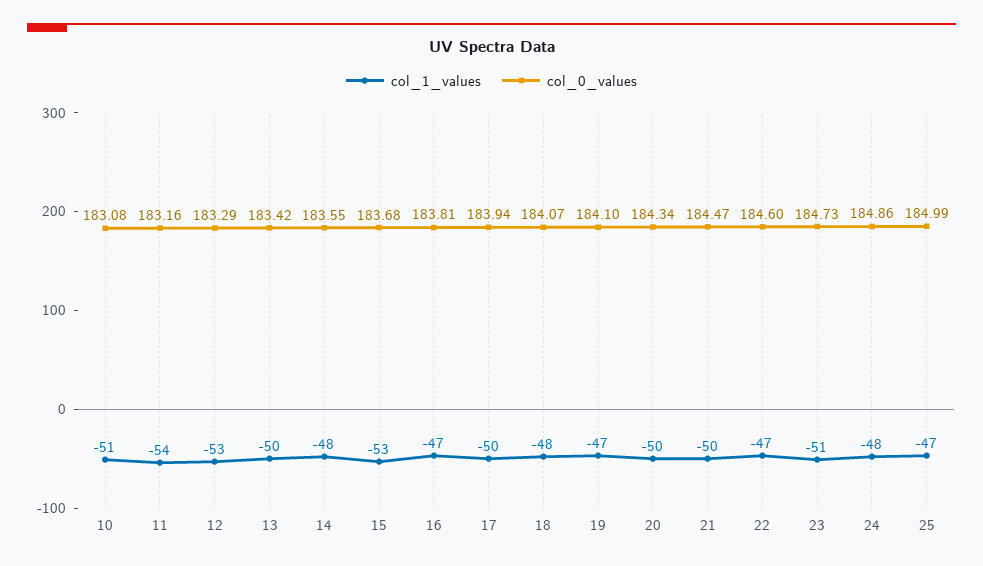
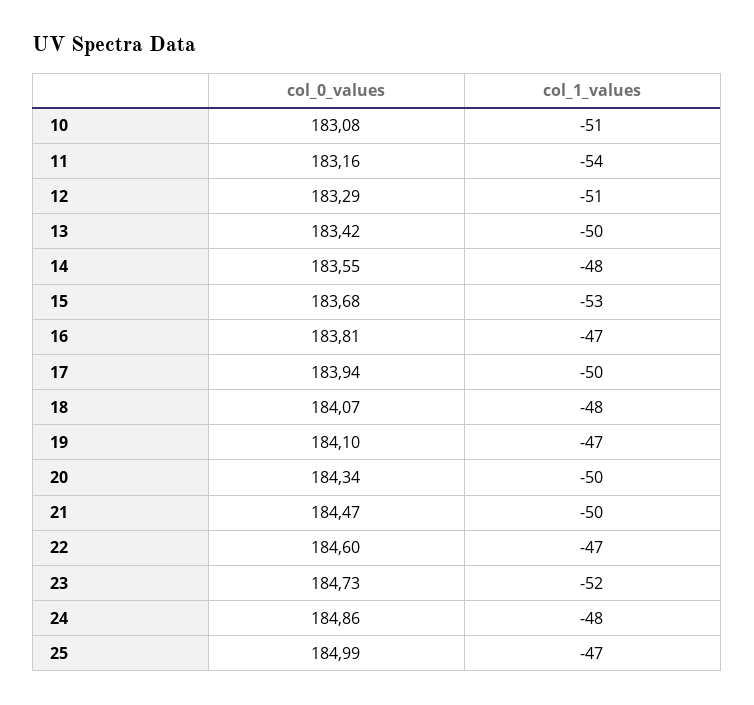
  {
    "col_1_values": {
      "10": -51,
      "11": -54,
-     "12": -53,
+     "12": -51,
      "13": -50,
      "14": -48,
      "15": -53,
      "16": -47,
      "17": -50,
      "18": -48,
      "19": -47,
      "20": -50,
      "21": -50,
      "22": -47,
-     "23": -51,
+     "23": -52,
      "24": -48,
      "25": -47
    },
    "col_0_values": {
      "10": 183.08,
      "11": 183.16,
      "12": 183.29,
      "13": 183.42,
      "14": 183.55,
      "15": 183.68,
      "16": 183.81,
      "17": 183.94,
      "18": 184.07,
      "19": 184.1,
      "20": 184.34,
      "21": 184.47,
      "22": 184.6,
      "23": 184.73,
      "24": 184.86,
      "25": 184.99
    }
  }

